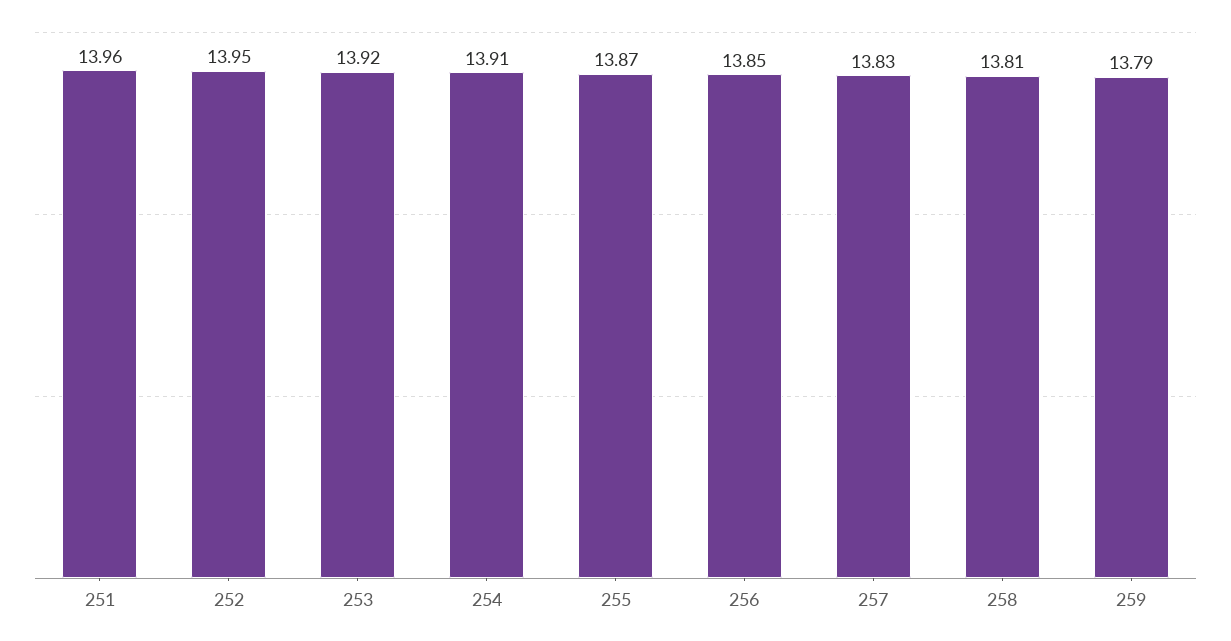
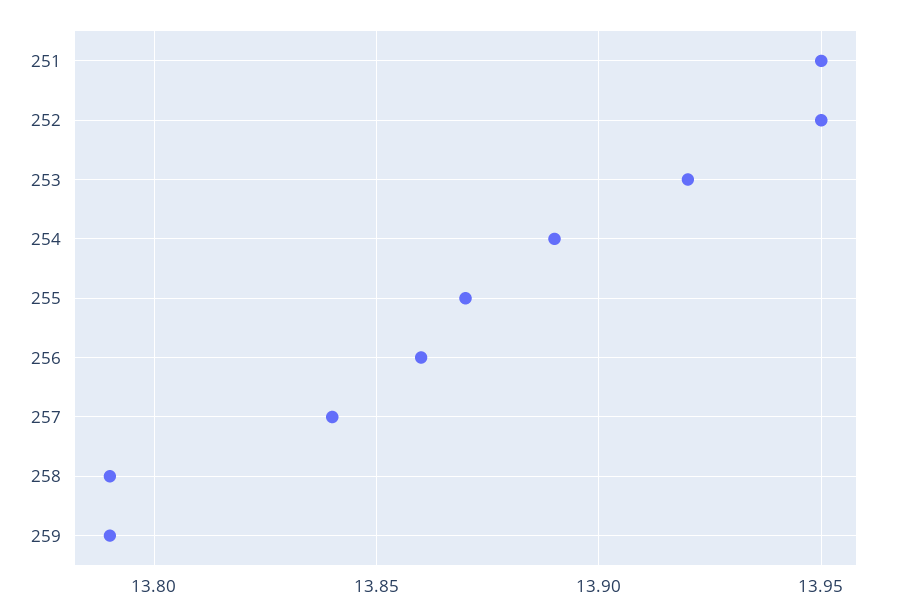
  {
-   "251": 13.96,
+   "251": 13.95,
    "252": 13.95,
    "253": 13.92,
-   "254": 13.91,
+   "254": 13.89,
    "255": 13.87,
-   "256": 13.85,
+   "256": 13.86,
-   "257": 13.83,
+   "257": 13.84,
-   "258": 13.81,
+   "258": 13.79,
    "259": 13.79
  }

